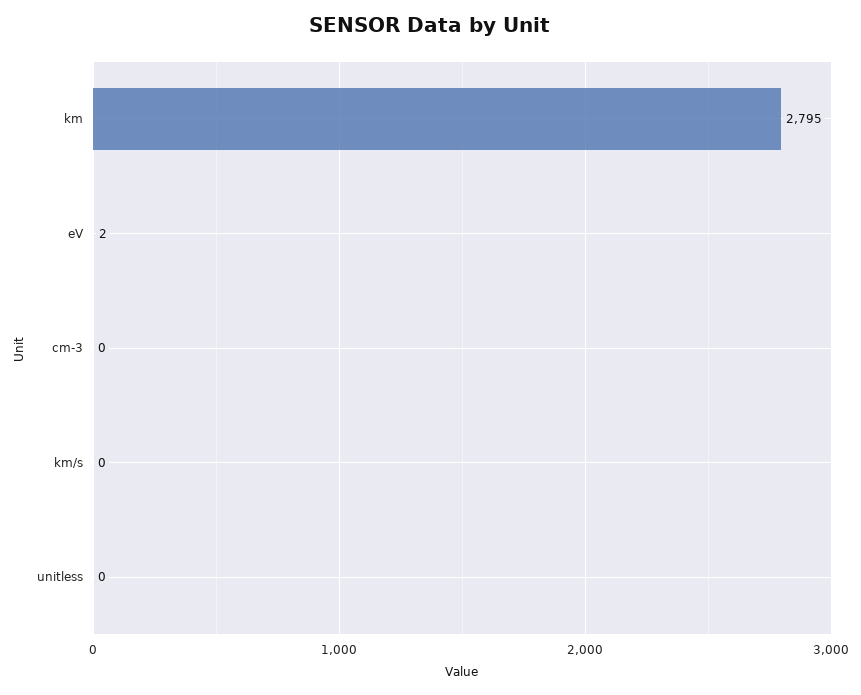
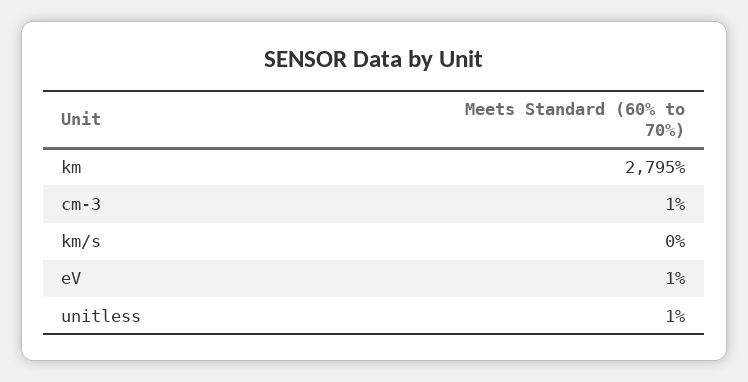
  {
    "km": 2795,
-   "eV": 2,
+   "eV": 1,
-   "cm-3": 0,
+   "cm-3": 1,
    "km/s": 0,
-   "unitless": 0
+   "unitless": 1
  }

